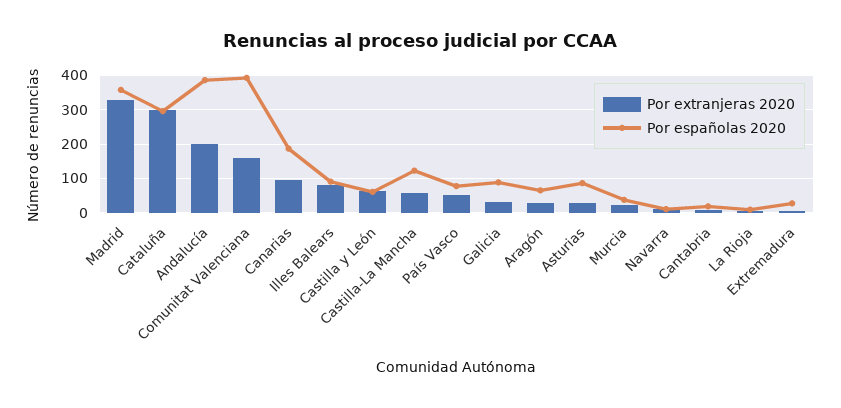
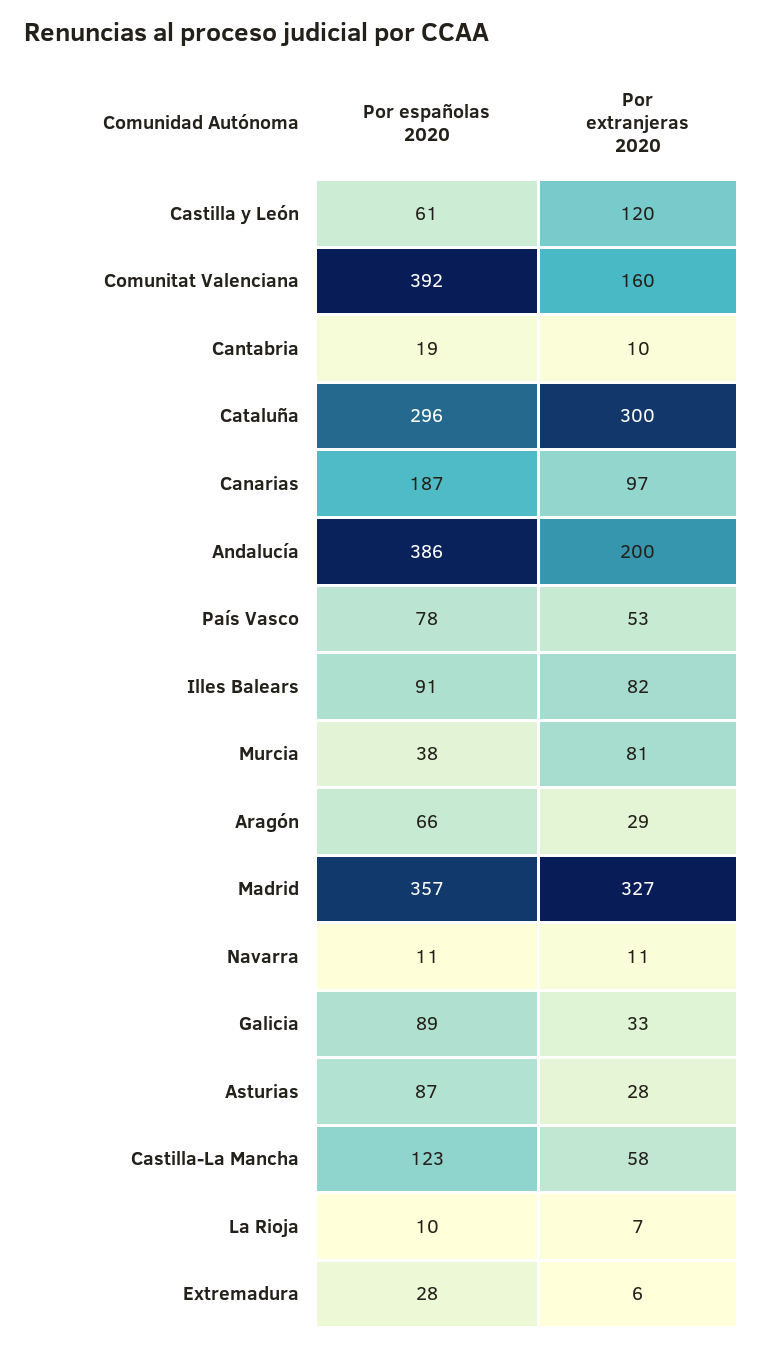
  {
    "Por extranjeras 2020": {
      "Madrid": 327,
      "Cataluña": 300,
      "Andalucía": 200,
      "Comunitat Valenciana": 160,
      "Canarias": 97,
      "Illes Balears": 82,
-     "Castilla y León": 60,
+     "Castilla y León": 120,
      "Castilla-La Mancha": 58,
      "País Vasco": 53,
      "Galicia": 33,
      "Aragón": 29,
      "Asturias": 28,
-     "Murcia": 20,
+     "Murcia": 81,
      "Navarra": 11,
      "Cantabria": 10,
      "La Rioja": 7,
      "Extremadura": 6
    },
    "Por españolas 2020": {
      "Madrid": 357,
      "Cataluña": 296,
      "Andalucía": 386,
      "Comunitat Valenciana": 392,
      "Canarias": 187,
      "Illes Balears": 91,
      "Castilla y León": 61,
      "Castilla-La Mancha": 123,
      "País Vasco": 78,
      "Galicia": 89,
      "Aragón": 66,
      "Asturias": 87,
      "Murcia": 38,
      "Navarra": 11,
      "Cantabria": 19,
      "La Rioja": 10,
      "Extremadura": 28
    }
  }

